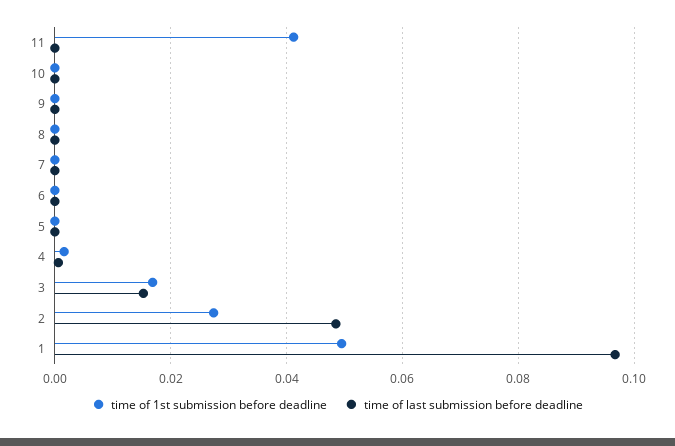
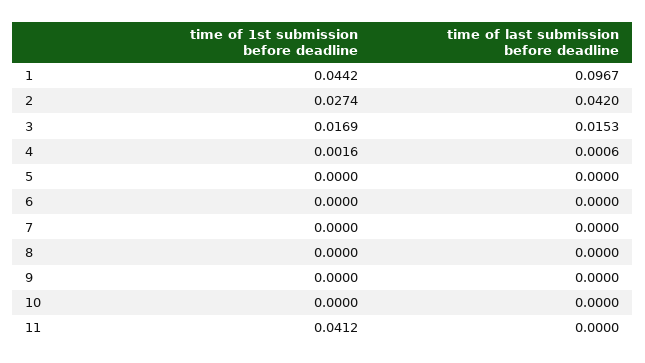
  {
    "time of 1st submission before deadline": {
      "11": 0.0412,
      "10": 0,
      "9": 0,
      "8": 0,
      "7": 0,
      "6": 0,
      "5": 0,
      "4": 0.0016,
      "3": 0.0169,
      "2": 0.0274,
-     "1": 0.05
+     "1": 0.0442
    },
    "time of last submission before deadline": {
      "11": 0,
      "10": 0,
      "9": 0,
      "8": 0,
      "7": 0,
      "6": 0,
      "5": 0,
      "4": 0.0006,
      "3": 0.0153,
-     "2": 0.048,
+     "2": 0.042,
      "1": 0.0967
    }
  }

